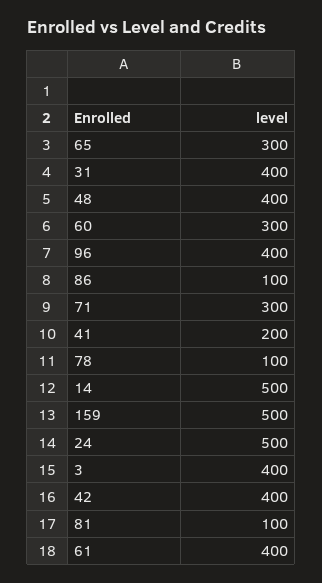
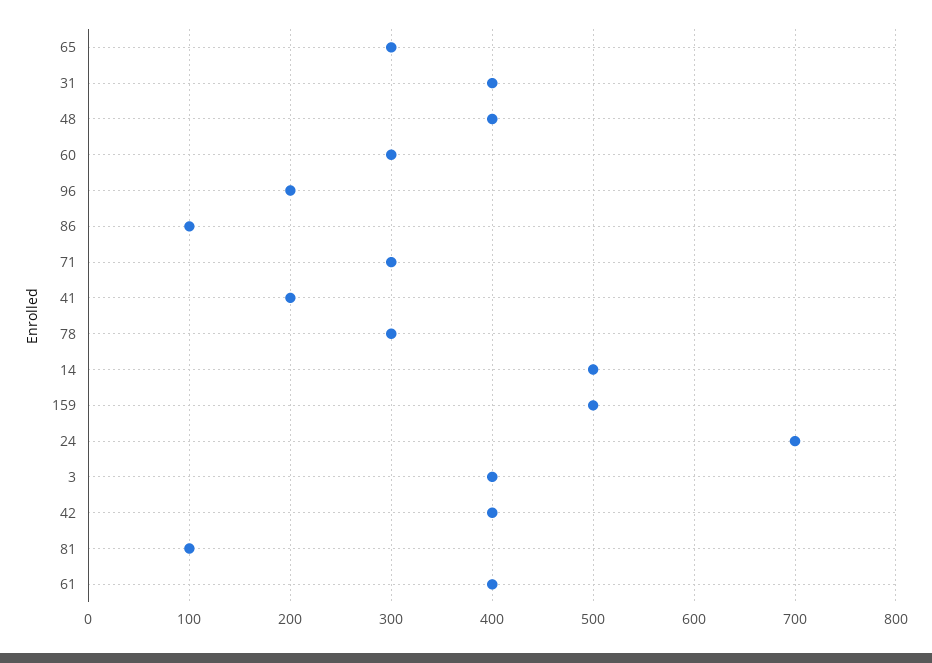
  {
    "65": 300,
    "31": 400,
    "48": 400,
    "60": 300,
-   "96": 400,
+   "96": 200,
    "86": 100,
    "71": 300,
    "41": 200,
-   "78": 100,
+   "78": 300,
    "14": 500,
    "159": 500,
-   "24": 500,
+   "24": 700,
    "3": 400,
    "42": 400,
    "81": 100,
    "61": 400
  }

